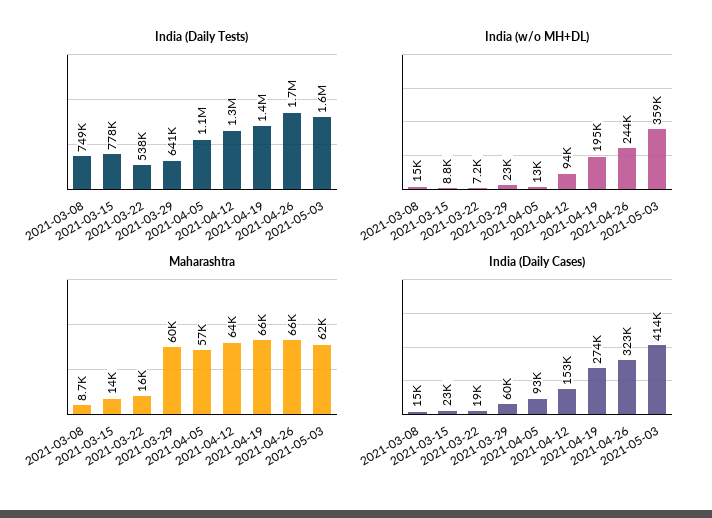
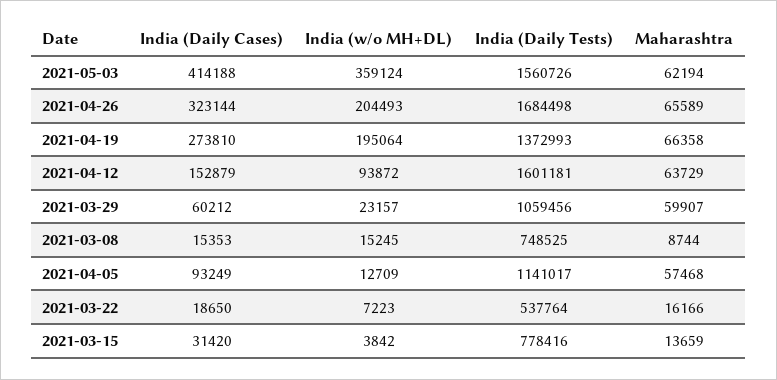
  {
    "India (Daily Tests)": {
      "2021-03-08": 748525,
      "2021-03-15": 778416,
      "2021-03-22": 537764,
-     "2021-03-29": 641000,
+     "2021-03-29": 1059456,
      "2021-04-05": 1141017,
-     "2021-04-12": 1300000,
+     "2021-04-12": 1601181,
      "2021-04-19": 1372993,
      "2021-04-26": 1684498,
      "2021-05-03": 1560726
    },
    "India (w/o MH+DL)": {
      "2021-03-08": 15245,
-     "2021-03-15": 8800,
+     "2021-03-15": 3842,
      "2021-03-22": 7223,
      "2021-03-29": 23157,
      "2021-04-05": 12709,
      "2021-04-12": 93872,
      "2021-04-19": 195064,
-     "2021-04-26": 244000,
+     "2021-04-26": 204493,
      "2021-05-03": 359124
    },
    "Maharashtra": {
      "2021-03-08": 8744,
      "2021-03-15": 13659,
      "2021-03-22": 16166,
      "2021-03-29": 59907,
      "2021-04-05": 57468,
      "2021-04-12": 63729,
      "2021-04-19": 66358,
      "2021-04-26": 65589,
      "2021-05-03": 62194
    },
    "India (Daily Cases)": {
      "2021-03-08": 15353,
-     "2021-03-15": 23000,
+     "2021-03-15": 31420,
      "2021-03-22": 18650,
      "2021-03-29": 60212,
      "2021-04-05": 93249,
      "2021-04-12": 152879,
      "2021-04-19": 273810,
      "2021-04-26": 323144,
      "2021-05-03": 414188
    }
  }

